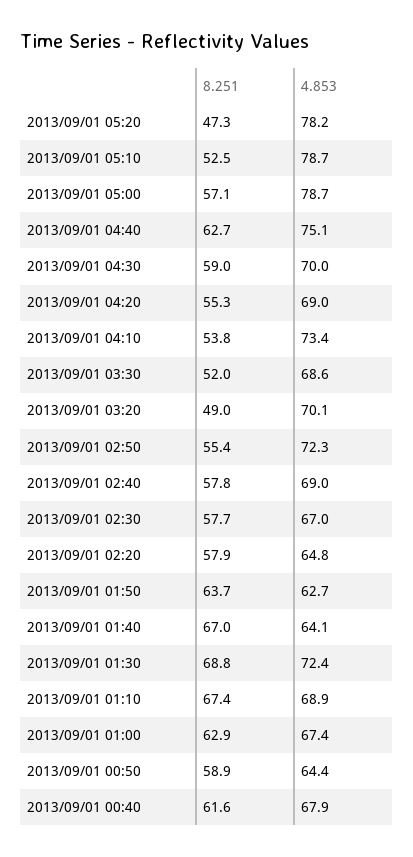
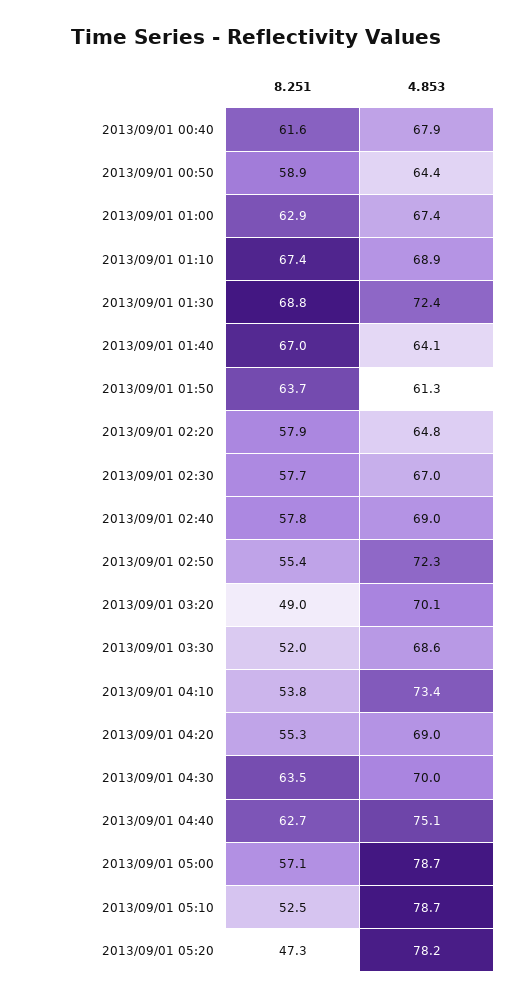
  {
    "8.251": {
      "2013/09/01 05:20": 47.3,
      "2013/09/01 05:10": 52.5,
      "2013/09/01 05:00": 57.1,
      "2013/09/01 04:40": 62.7,
-     "2013/09/01 04:30": 59,
+     "2013/09/01 04:30": 63.5,
      "2013/09/01 04:20": 55.3,
      "2013/09/01 04:10": 53.8,
      "2013/09/01 03:30": 52,
      "2013/09/01 03:20": 49,
      "2013/09/01 02:50": 55.4,
      "2013/09/01 02:40": 57.8,
      "2013/09/01 02:30": 57.7,
      "2013/09/01 02:20": 57.9,
      "2013/09/01 01:50": 63.7,
      "2013/09/01 01:40": 67,
      "2013/09/01 01:30": 68.8,
      "2013/09/01 01:10": 67.4,
      "2013/09/01 01:00": 62.9,
      "2013/09/01 00:50": 58.9,
      "2013/09/01 00:40": 61.6
    },
    "4.853": {
      "2013/09/01 05:20": 78.2,
      "2013/09/01 05:10": 78.7,
      "2013/09/01 05:00": 78.7,
      "2013/09/01 04:40": 75.1,
      "2013/09/01 04:30": 70,
      "2013/09/01 04:20": 69,
      "2013/09/01 04:10": 73.4,
      "2013/09/01 03:30": 68.6,
      "2013/09/01 03:20": 70.1,
      "2013/09/01 02:50": 72.3,
      "2013/09/01 02:40": 69,
      "2013/09/01 02:30": 67,
      "2013/09/01 02:20": 64.8,
-     "2013/09/01 01:50": 62.7,
+     "2013/09/01 01:50": 61.3,
      "2013/09/01 01:40": 64.1,
      "2013/09/01 01:30": 72.4,
      "2013/09/01 01:10": 68.9,
      "2013/09/01 01:00": 67.4,
      "2013/09/01 00:50": 64.4,
      "2013/09/01 00:40": 67.9
    }
  }

